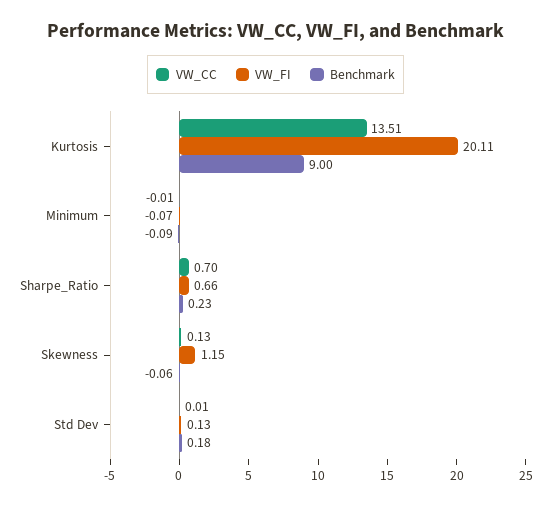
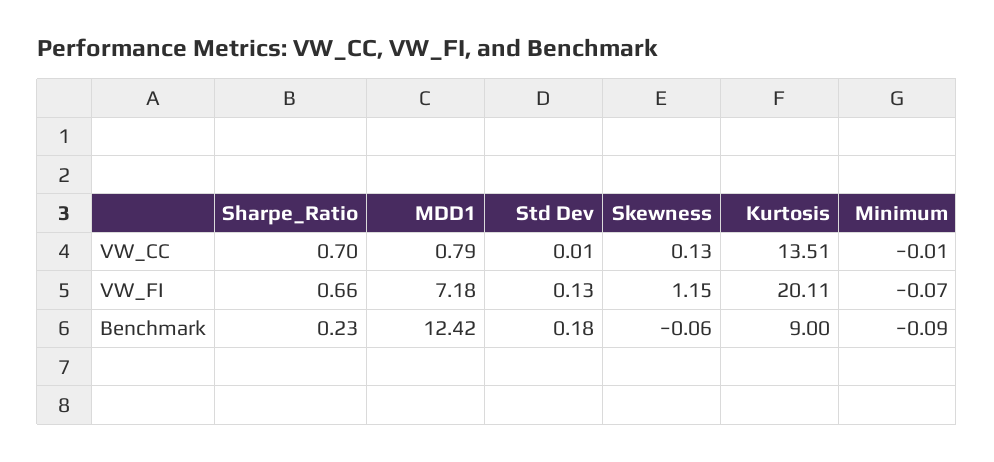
  {
    "VW_CC": {
      "Kurtosis": 13.51,
      "Minimum": -0.01,
      "Sharpe_Ratio": 0.7,
      "Skewness": 0.13,
-     "Std Dev": 0.01
+     "Std Dev": 0.01,
+     "MDD1": 0.79
    },
    "VW_FI": {
      "Kurtosis": 20.11,
      "Minimum": -0.07,
      "Sharpe_Ratio": 0.66,
      "Skewness": 1.15,
-     "Std Dev": 0.13
+     "Std Dev": 0.13,
+     "MDD1": 7.18
    },
    "Benchmark": {
      "Kurtosis": 9,
      "Minimum": -0.09,
      "Sharpe_Ratio": 0.23,
      "Skewness": -0.06,
-     "Std Dev": 0.18
+     "Std Dev": 0.18,
+     "MDD1": 12.42
    }
  }

